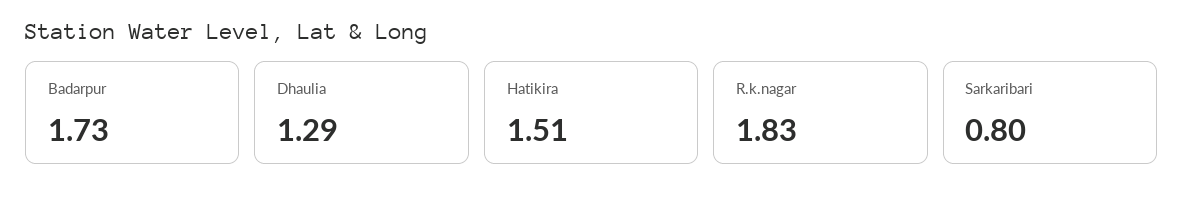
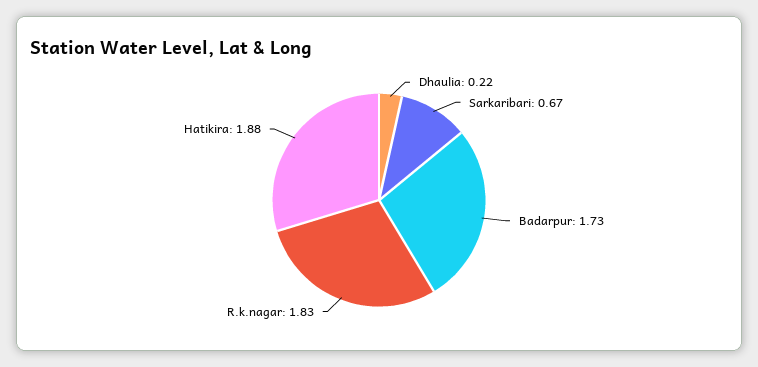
  {
    "Badarpur": 1.73,
-   "Dhaulia": 1.29,
+   "Dhaulia": 0.22,
-   "Hatikira": 1.51,
+   "Hatikira": 1.88,
    "R.k.nagar": 1.83,
-   "Sarkaribari": 0.8
+   "Sarkaribari": 0.67
  }

